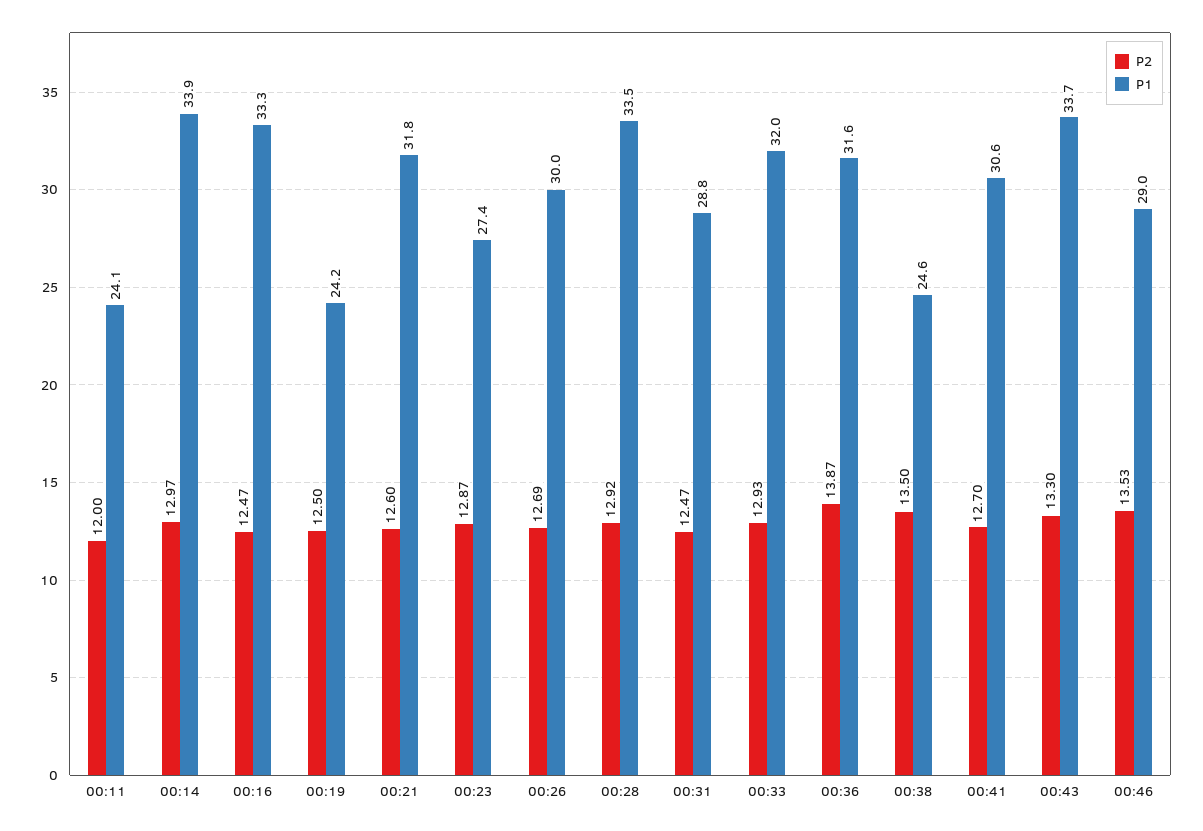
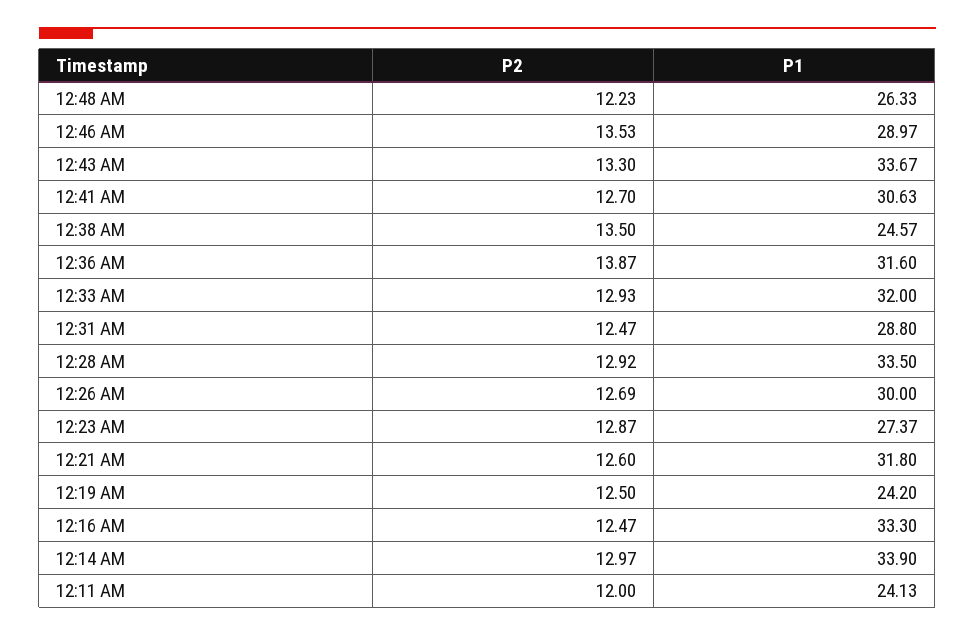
  {
    "P2": {
      "00:11": 12,
      "00:14": 12.97,
      "00:16": 12.47,
      "00:19": 12.5,
      "00:21": 12.6,
      "00:23": 12.87,
      "00:26": 12.69,
      "00:28": 12.92,
      "00:31": 12.47,
      "00:33": 12.93,
      "00:36": 13.87,
      "00:38": 13.5,
      "00:41": 12.7,
      "00:43": 13.3,
-     "00:46": 13.53
+     "00:46": 13.53,
+     "12:48 AM": 12.23
    },
    "P1": {
      "00:11": 24.13,
      "00:14": 33.9,
      "00:16": 33.3,
      "00:19": 24.2,
      "00:21": 31.8,
      "00:23": 27.37,
      "00:26": 30,
      "00:28": 33.5,
      "00:31": 28.8,
      "00:33": 32,
      "00:36": 31.6,
      "00:38": 24.57,
      "00:41": 30.63,
      "00:43": 33.67,
-     "00:46": 28.97
+     "00:46": 28.97,
+     "12:48 AM": 26.33
    }
  }

